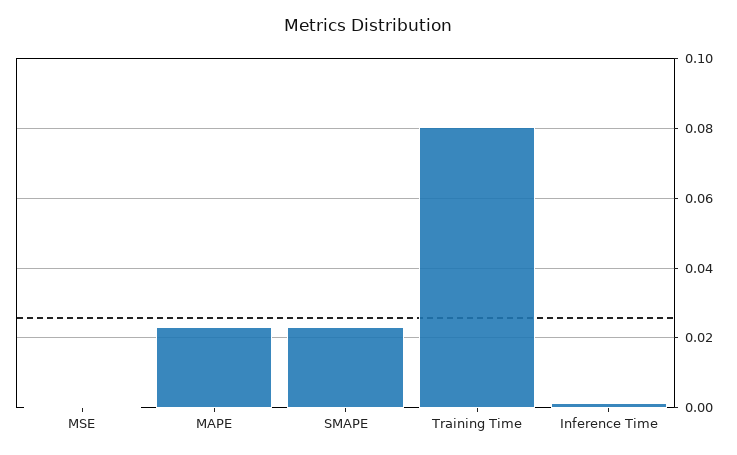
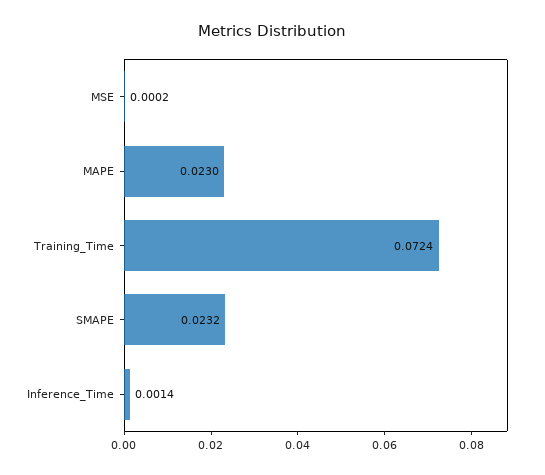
  {
    "MSE": 0.0002,
    "MAPE": 0.023,
    "SMAPE": 0.0232,
-   "Training Time": 0.08,
+   "Training Time": 0.0724,
    "Inference Time": 0.0014
  }

